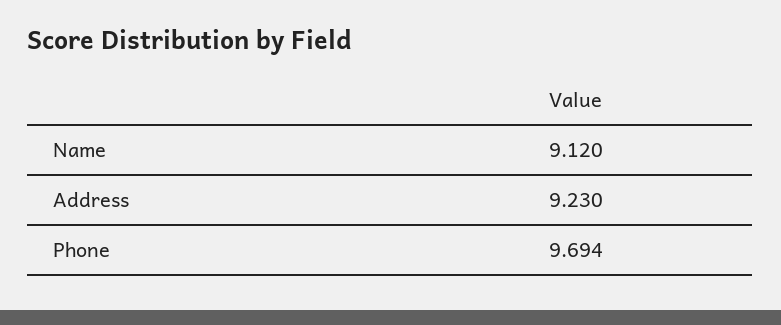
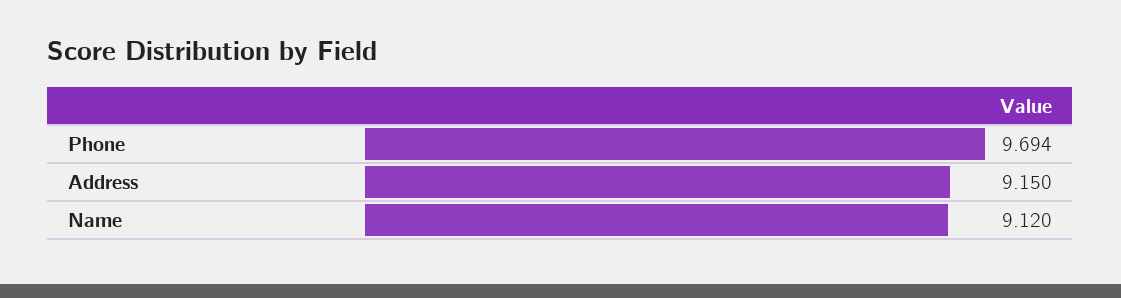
  {
    "Name": 9.12,
-   "Address": 9.23,
+   "Address": 9.15,
    "Phone": 9.694
  }

